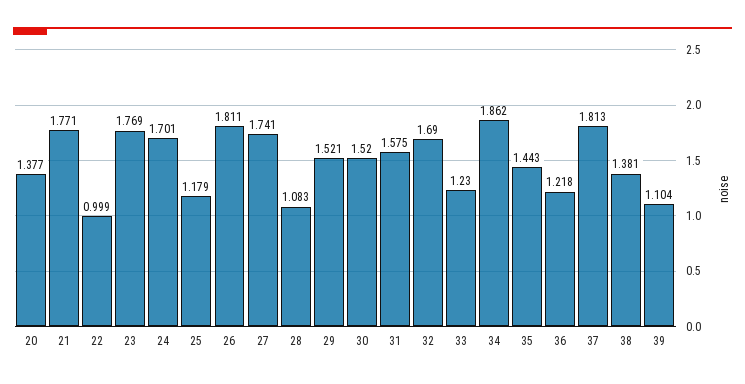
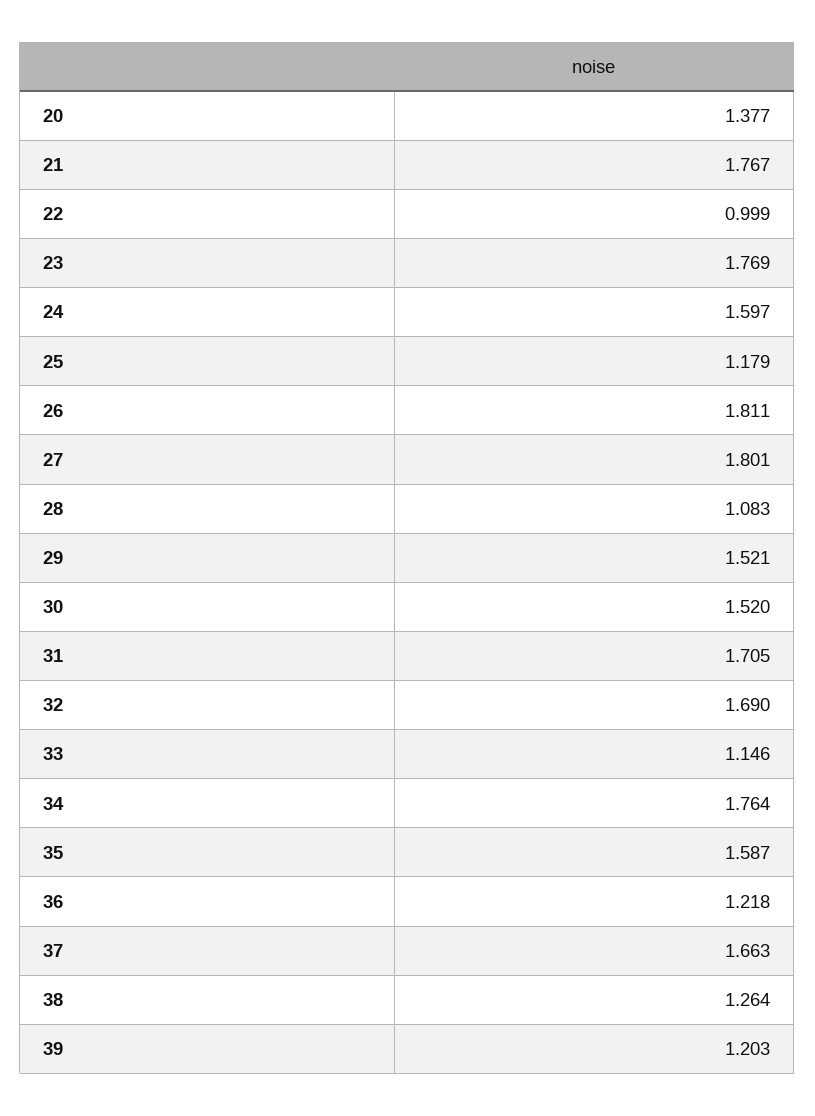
  {
    "20": 1.377,
-   "21": 1.771,
+   "21": 1.767,
    "22": 0.999,
    "23": 1.769,
-   "24": 1.701,
+   "24": 1.597,
    "25": 1.179,
    "26": 1.811,
-   "27": 1.741,
+   "27": 1.801,
    "28": 1.083,
    "29": 1.521,
    "30": 1.52,
-   "31": 1.575,
+   "31": 1.705,
    "32": 1.69,
-   "33": 1.23,
+   "33": 1.146,
-   "34": 1.862,
+   "34": 1.764,
-   "35": 1.443,
+   "35": 1.587,
    "36": 1.218,
-   "37": 1.813,
+   "37": 1.663,
-   "38": 1.381,
+   "38": 1.264,
-   "39": 1.104
+   "39": 1.203
  }

